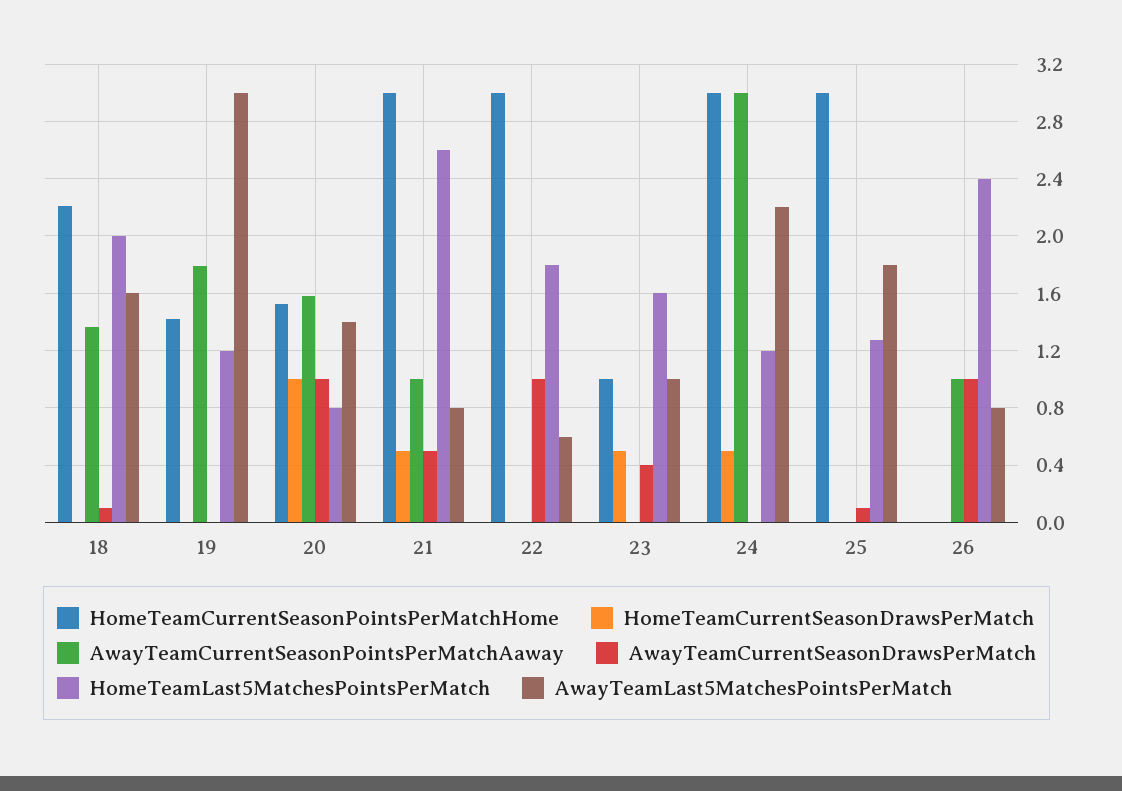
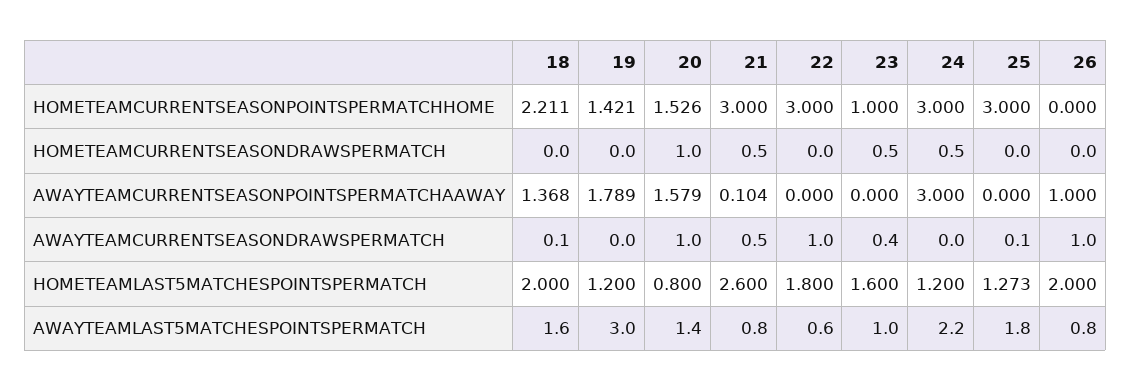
  {
    "HomeTeamCurrentSeasonPointsPerMatchHome": {
      "18": 2.211,
      "19": 1.421,
      "20": 1.526,
      "21": 3,
      "22": 3,
      "23": 1,
      "24": 3,
      "25": 3,
      "26": 0
    },
    "HomeTeamCurrentSeasonDrawsPerMatch": {
      "18": 0,
      "19": 0,
      "20": 1,
      "21": 0.5,
      "22": 0,
      "23": 0.5,
      "24": 0.5,
      "25": 0,
      "26": 0
    },
    "AwayTeamCurrentSeasonPointsPerMatchAaway": {
      "18": 1.368,
      "19": 1.789,
      "20": 1.579,
-     "21": 1,
+     "21": 0.104,
      "22": 0,
      "23": 0,
      "24": 3,
      "25": 0,
      "26": 1
    },
    "AwayTeamCurrentSeasonDrawsPerMatch": {
      "18": 0.1,
      "19": 0,
      "20": 1,
      "21": 0.5,
      "22": 1,
      "23": 0.4,
      "24": 0,
      "25": 0.1,
      "26": 1
    },
    "HomeTeamLast5MatchesPointsPerMatch": {
      "18": 2,
      "19": 1.2,
      "20": 0.8,
      "21": 2.6,
      "22": 1.8,
      "23": 1.6,
      "24": 1.2,
      "25": 1.273,
-     "26": 2.4
+     "26": 2
    },
    "AwayTeamLast5MatchesPointsPerMatch": {
      "18": 1.6,
      "19": 3,
      "20": 1.4,
      "21": 0.8,
      "22": 0.6,
      "23": 1,
      "24": 2.2,
      "25": 1.8,
      "26": 0.8
    }
  }

